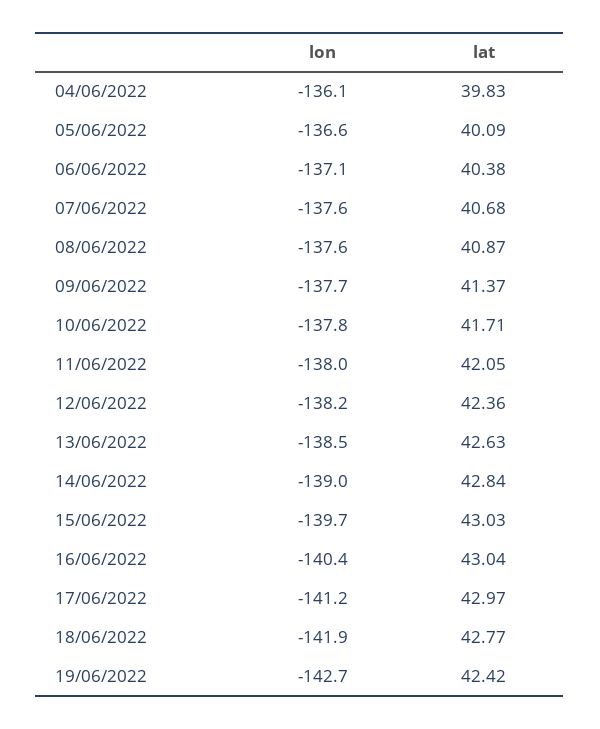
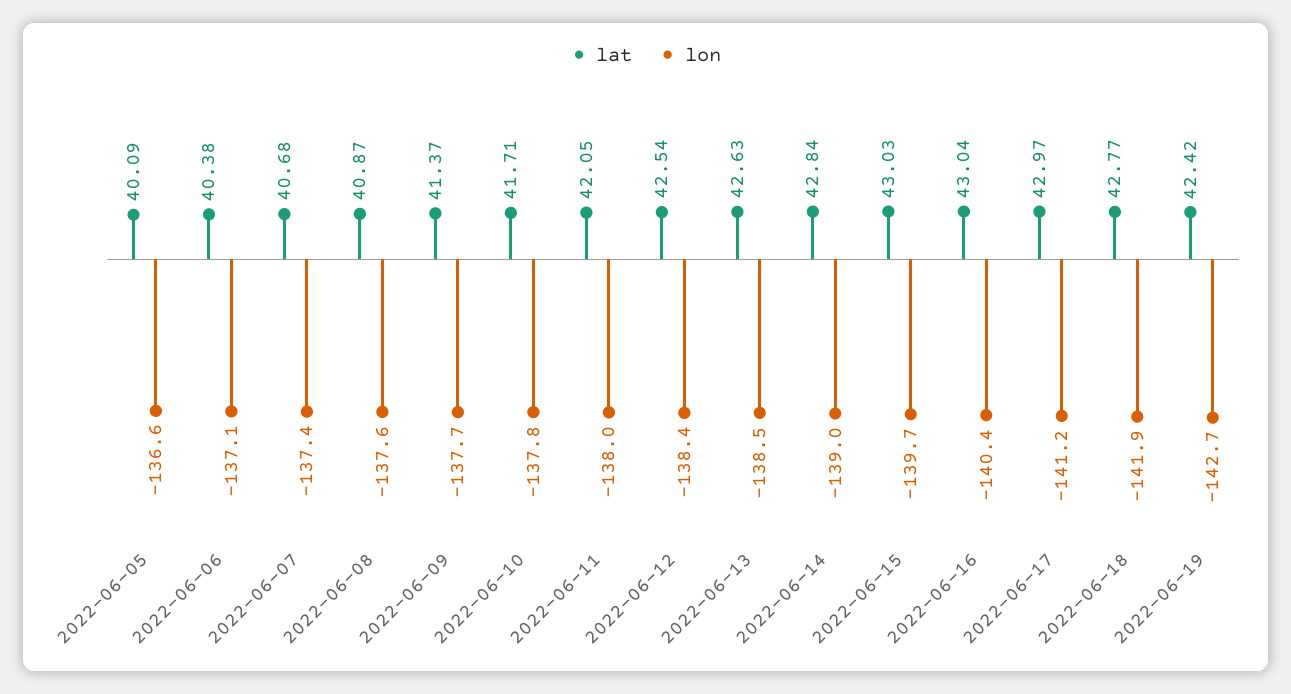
  {
    "lon": {
-     "04/06/2022": -136.1,
      "05/06/2022": -136.6,
      "06/06/2022": -137.1,
-     "07/06/2022": -137.6,
+     "07/06/2022": -137.4,
      "08/06/2022": -137.6,
      "09/06/2022": -137.7,
      "10/06/2022": -137.8,
      "11/06/2022": -138,
-     "12/06/2022": -138.2,
+     "12/06/2022": -138.4,
      "13/06/2022": -138.5,
      "14/06/2022": -139,
      "15/06/2022": -139.7,
      "16/06/2022": -140.4,
      "17/06/2022": -141.2,
      "18/06/2022": -141.9,
      "19/06/2022": -142.7
    },
    "lat": {
-     "04/06/2022": 39.83,
      "05/06/2022": 40.09,
      "06/06/2022": 40.38,
      "07/06/2022": 40.68,
      "08/06/2022": 40.87,
      "09/06/2022": 41.37,
      "10/06/2022": 41.71,
      "11/06/2022": 42.05,
-     "12/06/2022": 42.36,
+     "12/06/2022": 42.54,
      "13/06/2022": 42.63,
      "14/06/2022": 42.84,
      "15/06/2022": 43.03,
      "16/06/2022": 43.04,
      "17/06/2022": 42.97,
      "18/06/2022": 42.77,
      "19/06/2022": 42.42
    }
  }

